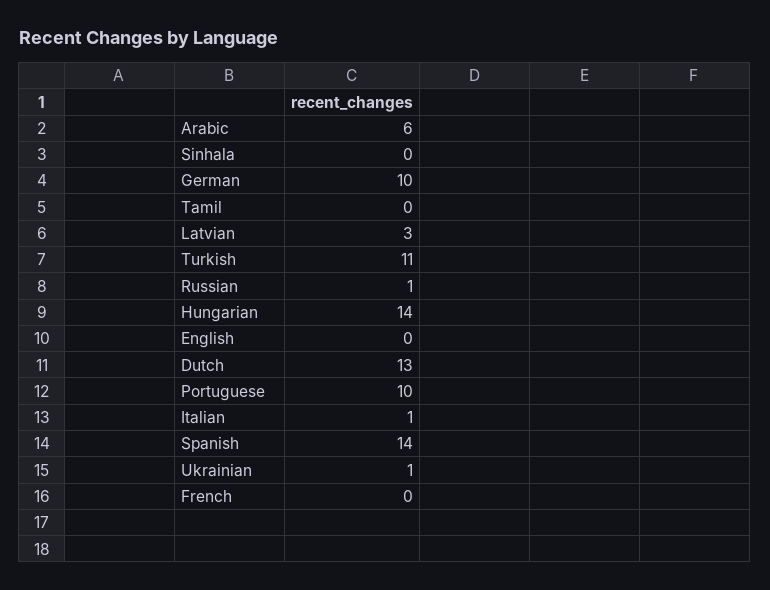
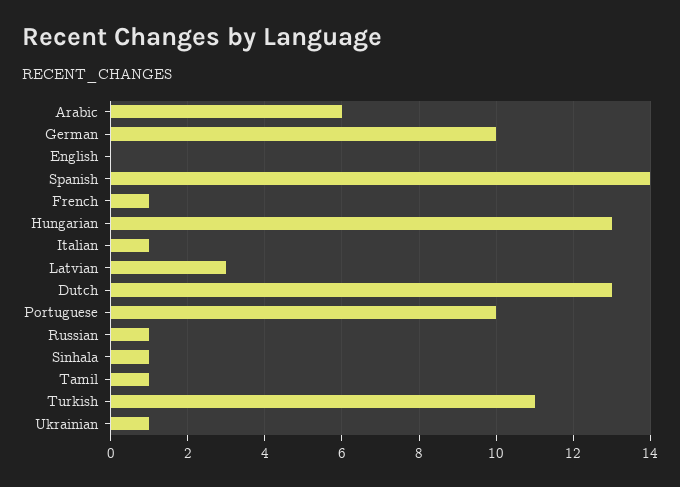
  {
    "Arabic": 6,
-   "Sinhala": 0,
+   "Sinhala": 1,
    "German": 10,
-   "Tamil": 0,
+   "Tamil": 1,
    "Latvian": 3,
    "Turkish": 11,
    "Russian": 1,
-   "Hungarian": 14,
+   "Hungarian": 13,
    "English": 0,
    "Dutch": 13,
    "Portuguese": 10,
    "Italian": 1,
    "Spanish": 14,
    "Ukrainian": 1,
-   "French": 0
+   "French": 1
  }

